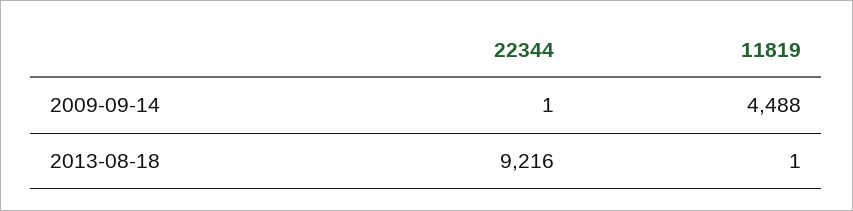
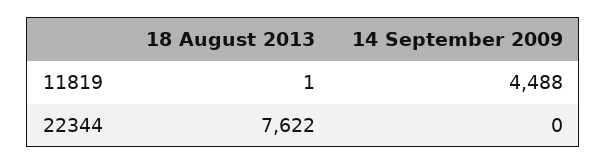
  {
    "22344": {
-     "2009-09-14": 1,
+     "2009-09-14": 0,
-     "2013-08-18": 9216
+     "2013-08-18": 7622
    },
    "11819": {
      "2009-09-14": 4488,
      "2013-08-18": 1
    }
  }

